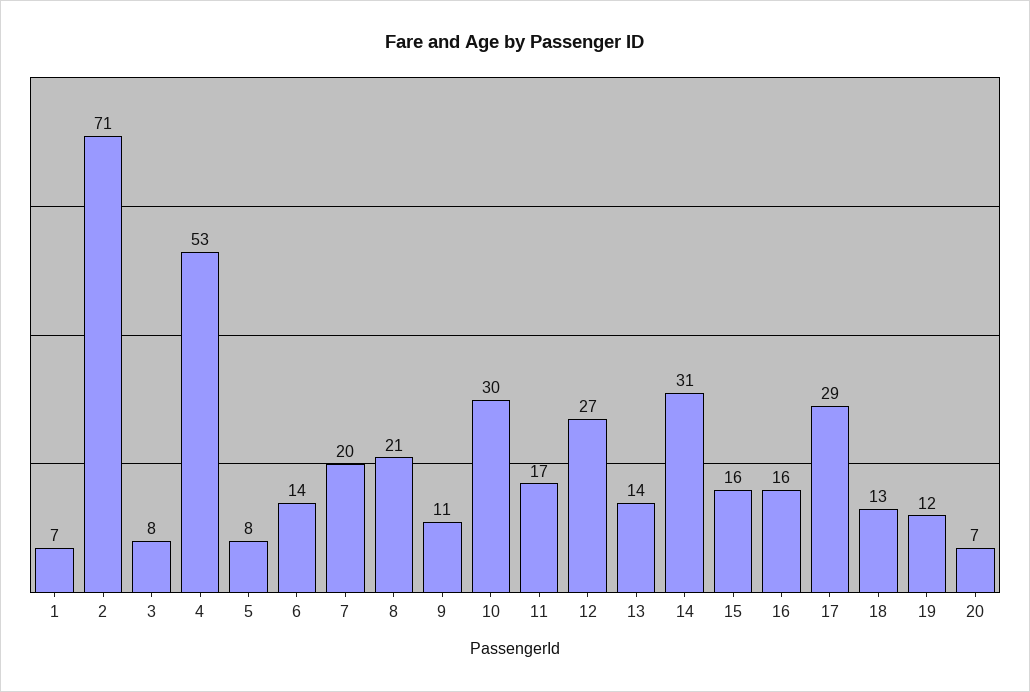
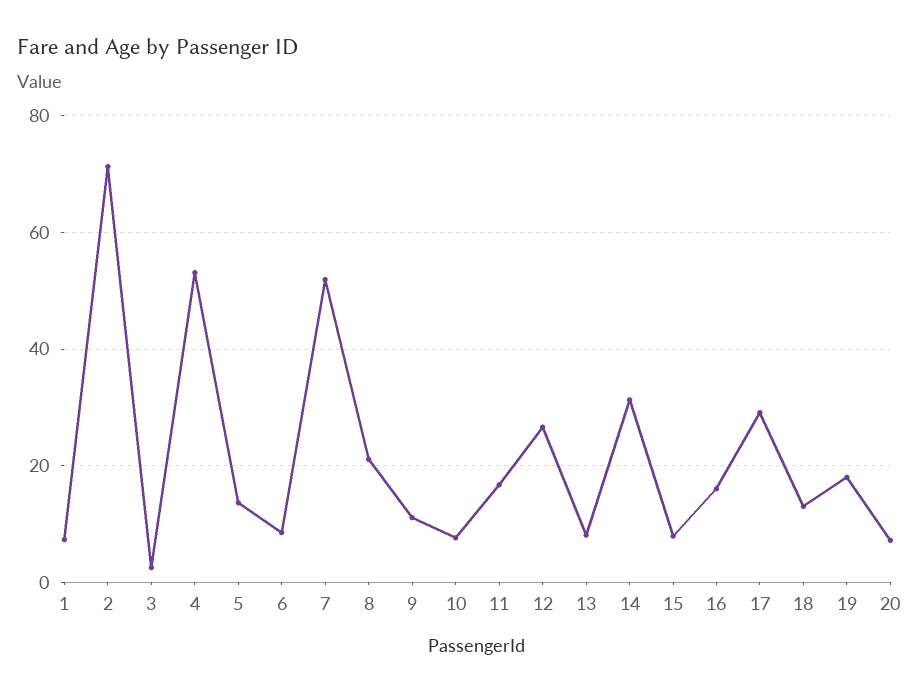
  {
    "1": 7,
    "2": 71,
-   "3": 8,
+   "3": 2,
    "4": 53,
-   "5": 8,
+   "5": 14,
-   "6": 14,
+   "6": 8,
-   "7": 20,
+   "7": 52,
    "8": 21,
    "9": 11,
-   "10": 30,
+   "10": 8,
    "11": 17,
    "12": 27,
-   "13": 14,
+   "13": 8,
    "14": 31,
-   "15": 16,
+   "15": 8,
    "16": 16,
    "17": 29,
    "18": 13,
-   "19": 12,
+   "19": 18,
    "20": 7
  }

